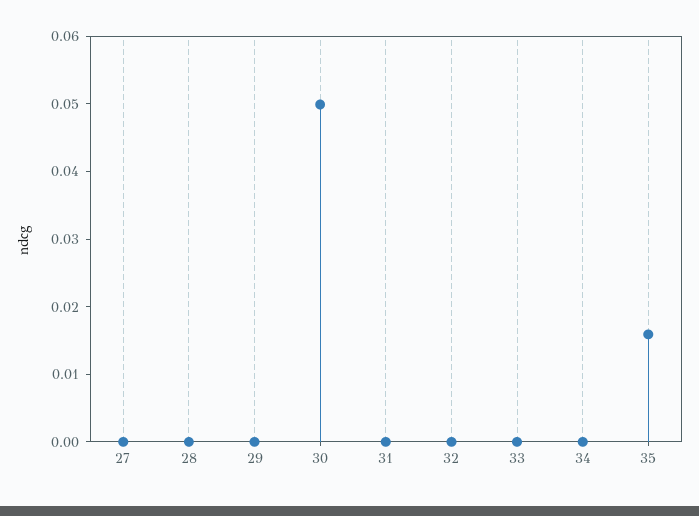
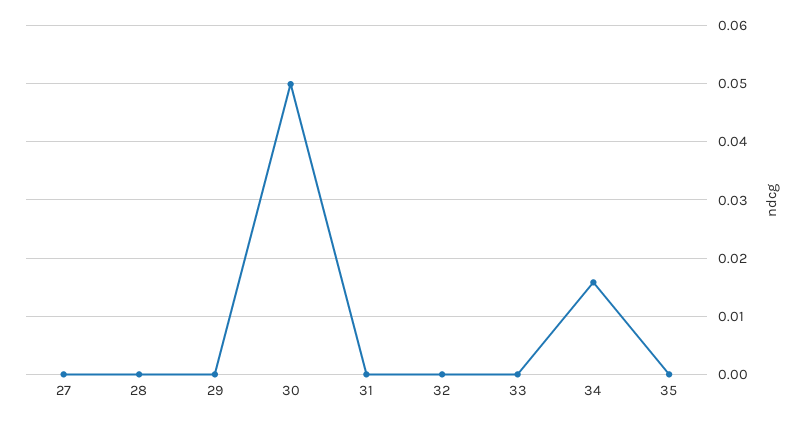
  {
    "27": 0,
    "28": 0,
    "29": 0,
    "30": 0.05,
    "31": 0,
    "32": 0,
    "33": 0,
-   "34": 0,
+   "34": 0.016,
-   "35": 0.016
+   "35": 0
  }

